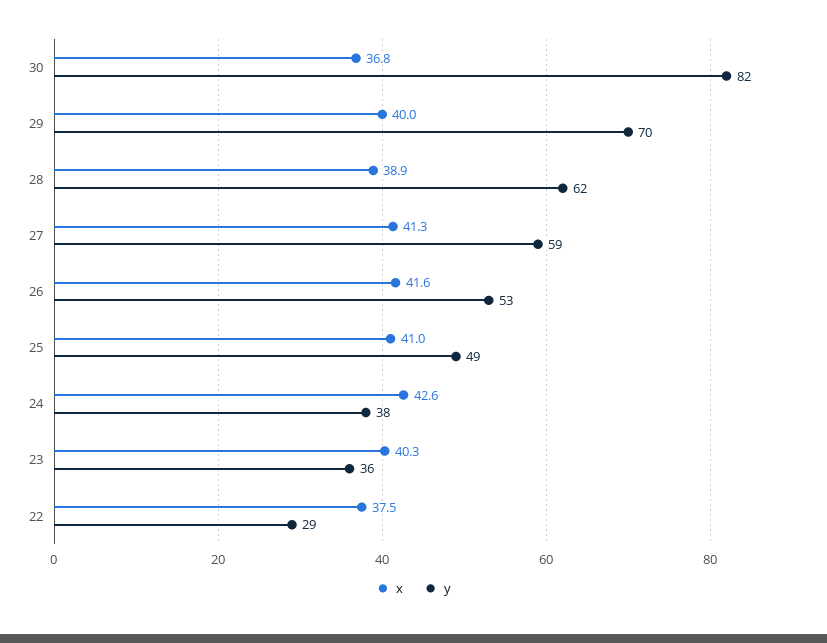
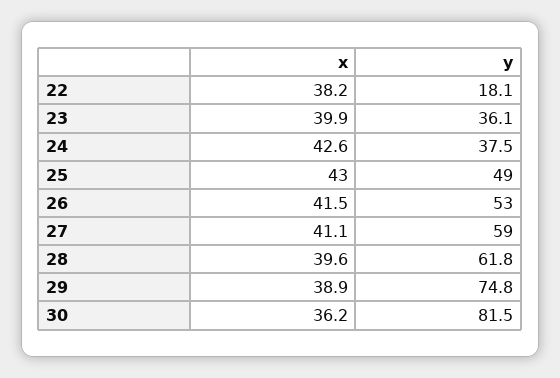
  {
    "x": {
-     "30": 36.8,
+     "30": 36.2,
-     "29": 40,
+     "29": 38.9,
-     "28": 38.9,
+     "28": 39.6,
-     "27": 41.3,
+     "27": 41.1,
-     "26": 41.6,
+     "26": 41.5,
-     "25": 41,
+     "25": 43,
      "24": 42.6,
-     "23": 40.3,
+     "23": 39.9,
-     "22": 37.5
+     "22": 38.2
    },
    "y": {
      "30": 81.5,
-     "29": 70,
+     "29": 74.8,
      "28": 61.8,
      "27": 59,
      "26": 53,
      "25": 49,
      "24": 37.5,
      "23": 36.1,
-     "22": 29
+     "22": 18.1
    }
  }

